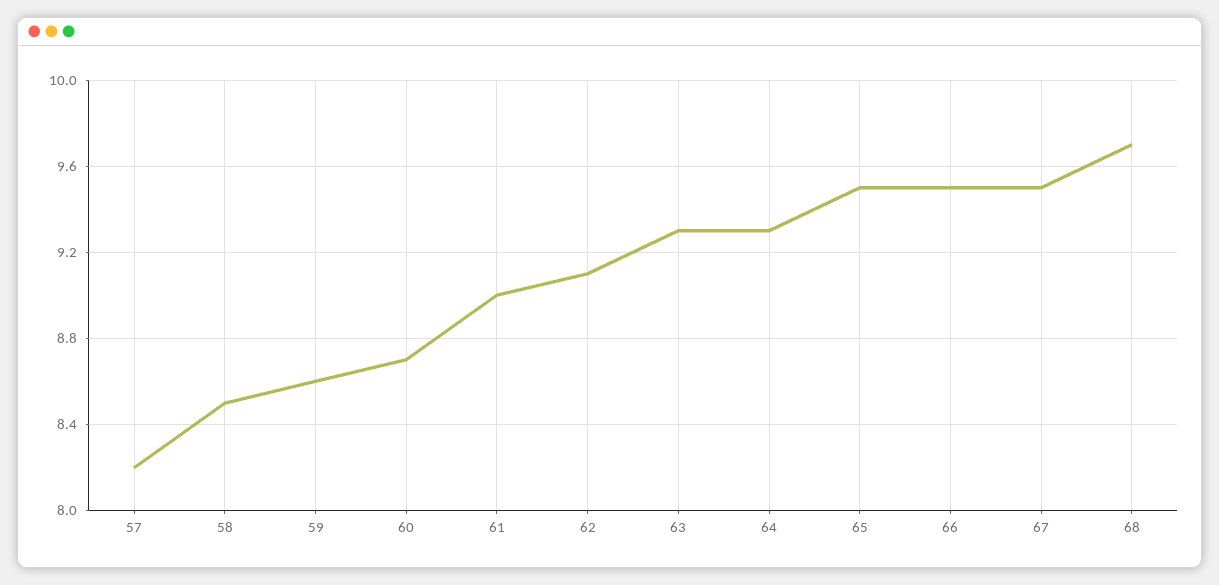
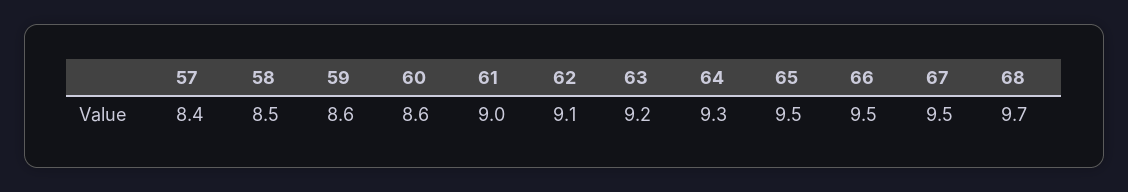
  {
-   "57": 8.2,
+   "57": 8.4,
    "58": 8.5,
    "59": 8.6,
-   "60": 8.7,
+   "60": 8.6,
    "61": 9,
    "62": 9.1,
-   "63": 9.3,
+   "63": 9.2,
    "64": 9.3,
    "65": 9.5,
    "66": 9.5,
    "67": 9.5,
    "68": 9.7
  }

